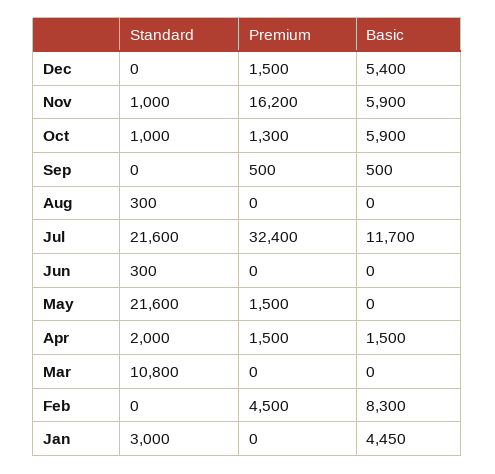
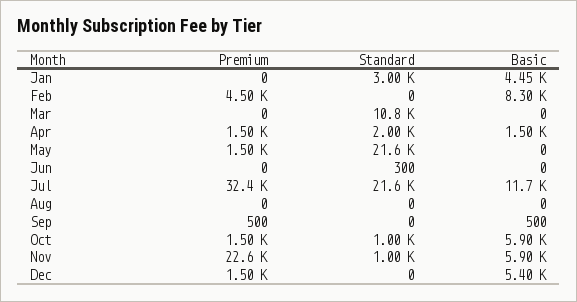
  {
    "Standard": {
      "Dec": 0,
      "Nov": 1000,
      "Oct": 1000,
      "Sep": 0,
-     "Aug": 300,
+     "Aug": 0,
      "Jul": 21600,
      "Jun": 300,
      "May": 21600,
      "Apr": 2000,
      "Mar": 10800,
      "Feb": 0,
      "Jan": 3000
    },
    "Premium": {
      "Dec": 1500,
-     "Nov": 16200,
+     "Nov": 22600,
-     "Oct": 1300,
+     "Oct": 1500,
      "Sep": 500,
      "Aug": 0,
      "Jul": 32400,
      "Jun": 0,
      "May": 1500,
      "Apr": 1500,
      "Mar": 0,
      "Feb": 4500,
      "Jan": 0
    },
    "Basic": {
      "Dec": 5400,
      "Nov": 5900,
      "Oct": 5900,
      "Sep": 500,
      "Aug": 0,
      "Jul": 11700,
      "Jun": 0,
      "May": 0,
      "Apr": 1500,
      "Mar": 0,
      "Feb": 8300,
      "Jan": 4450
    }
  }

